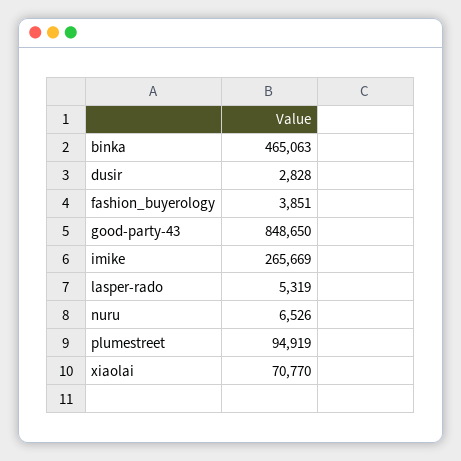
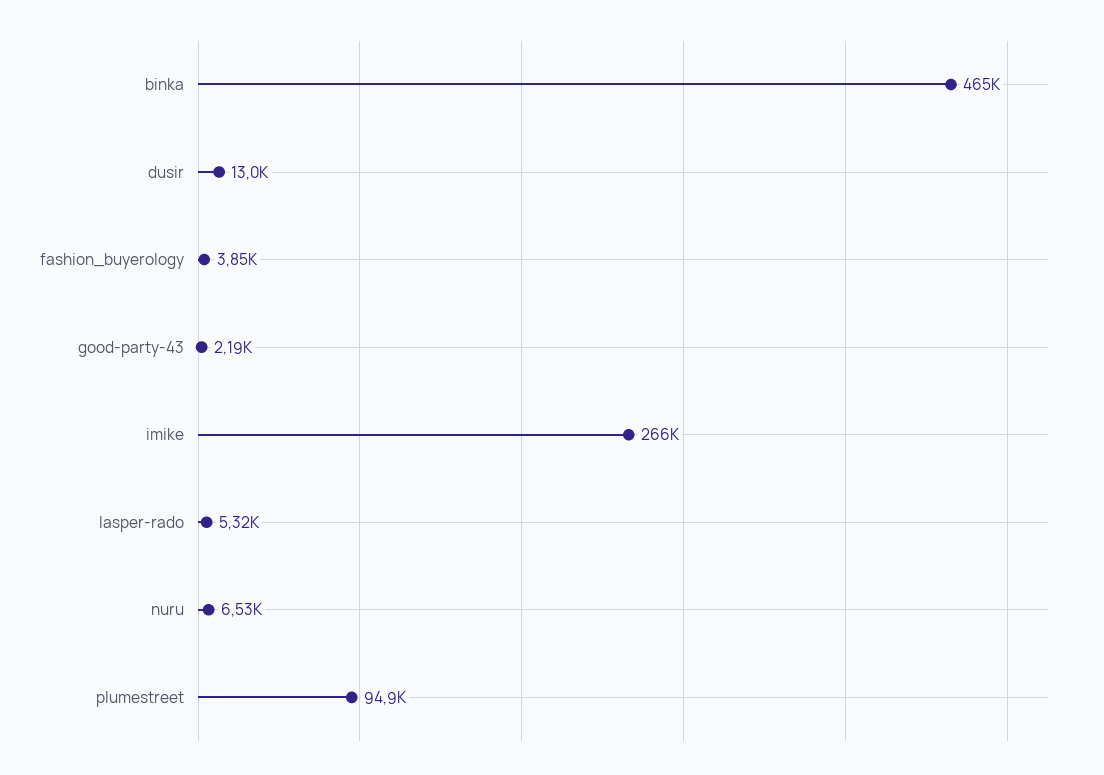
  {
    "binka": 465063,
-   "dusir": 2828,
+   "dusir": 13000,
    "fashion_buyerology": 3851,
-   "good-party-43": 848650,
+   "good-party-43": 2190,
    "imike": 265669,
    "lasper-rado": 5319,
    "nuru": 6526,
-   "plumestreet": 94919,
+   "plumestreet": 94919
-   "xiaolai": 70770
  }

